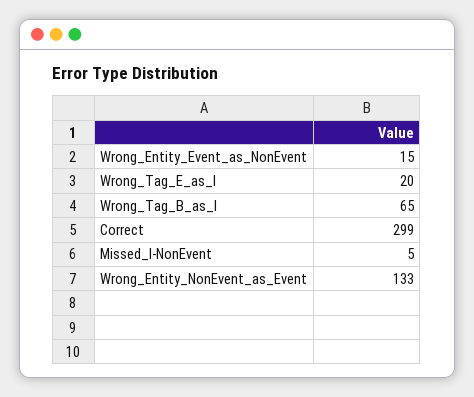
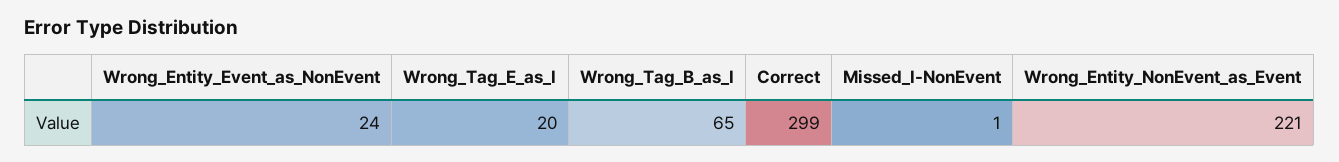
  {
-   "Wrong_Entity_Event_as_NonEvent": 15,
+   "Wrong_Entity_Event_as_NonEvent": 24,
    "Wrong_Tag_E_as_I": 20,
    "Wrong_Tag_B_as_I": 65,
    "Correct": 299,
-   "Missed_I-NonEvent": 5,
+   "Missed_I-NonEvent": 1,
-   "Wrong_Entity_NonEvent_as_Event": 133
+   "Wrong_Entity_NonEvent_as_Event": 221
  }

